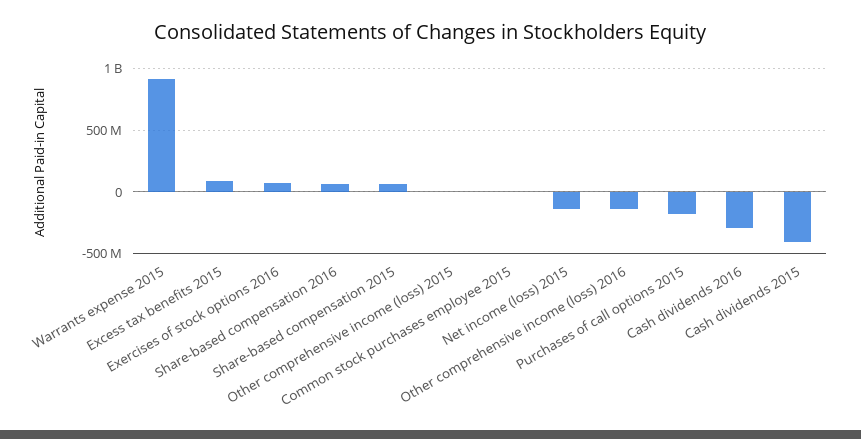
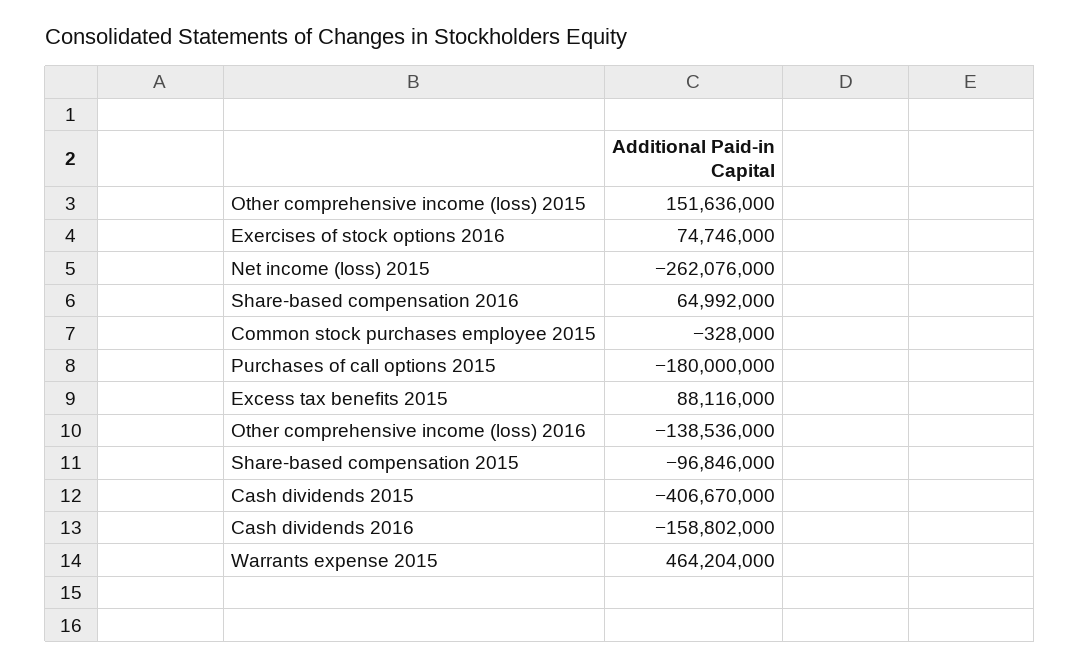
  {
-   "Warrants expense 2015": 900000000,
+   "Warrants expense 2015": 464204000,
    "Excess tax benefits 2015": 88116000,
    "Exercises of stock options 2016": 74746000,
    "Share-based compensation 2016": 64992000,
-   "Share-based compensation 2015": 50000000,
+   "Share-based compensation 2015": -96846000,
-   "Other comprehensive income (loss) 2015": 0,
+   "Other comprehensive income (loss) 2015": 151636000,
    "Common stock purchases employee 2015": -328000,
-   "Net income (loss) 2015": -150000000,
+   "Net income (loss) 2015": -262076000,
    "Other comprehensive income (loss) 2016": -138536000,
    "Purchases of call options 2015": -180000000,
-   "Cash dividends 2016": -300000000,
+   "Cash dividends 2016": -158802000,
    "Cash dividends 2015": -406670000
  }

